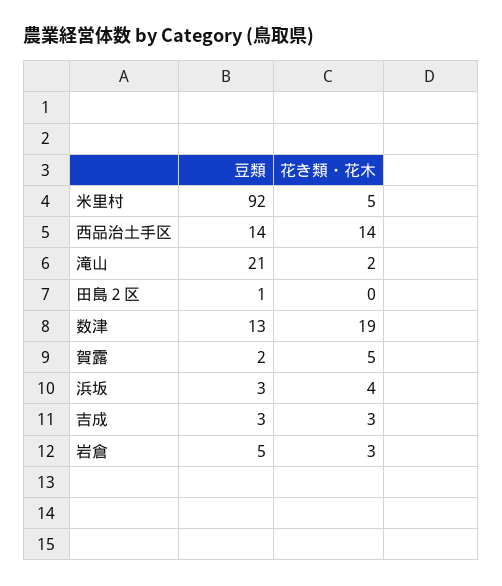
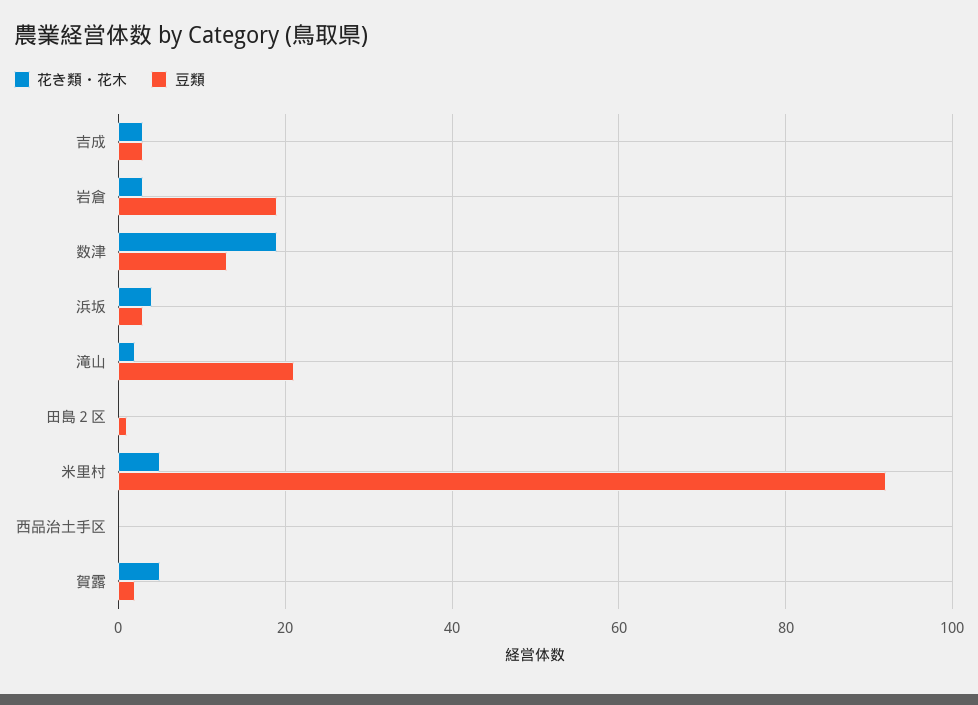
  {
    "豆類": {
      "米里村": 92,
-     "西品治土手区": 14,
+     "西品治土手区": 0,
      "滝山": 21,
      "田島２区": 1,
      "数津": 13,
      "賀露": 2,
      "浜坂": 3,
      "吉成": 3,
-     "岩倉": 5
+     "岩倉": 20
    },
    "花き類・花木": {
      "米里村": 5,
-     "西品治土手区": 14,
+     "西品治土手区": 0,
      "滝山": 2,
      "田島２区": 0,
      "数津": 19,
      "賀露": 5,
      "浜坂": 4,
      "吉成": 3,
      "岩倉": 3
    }
  }

